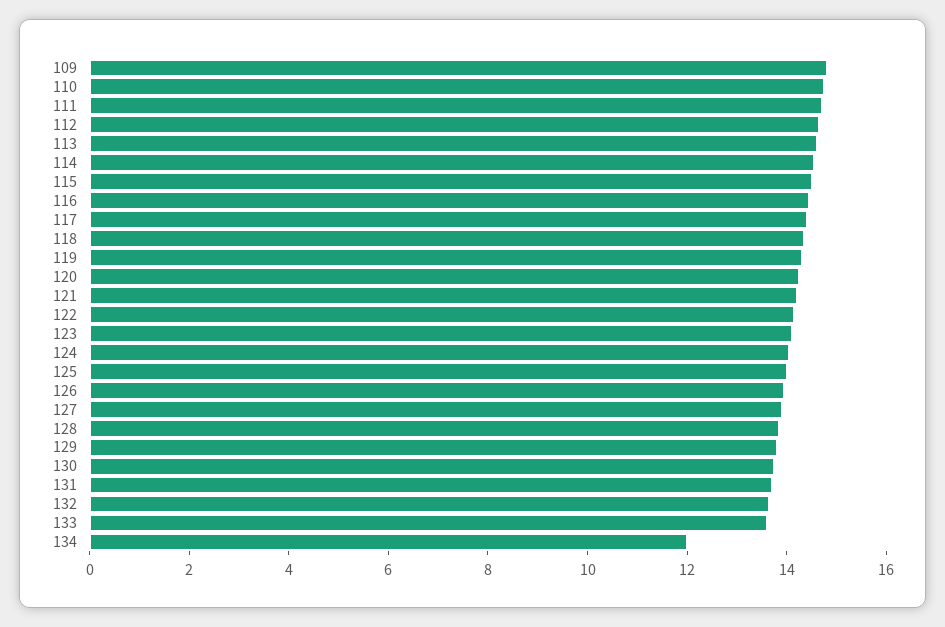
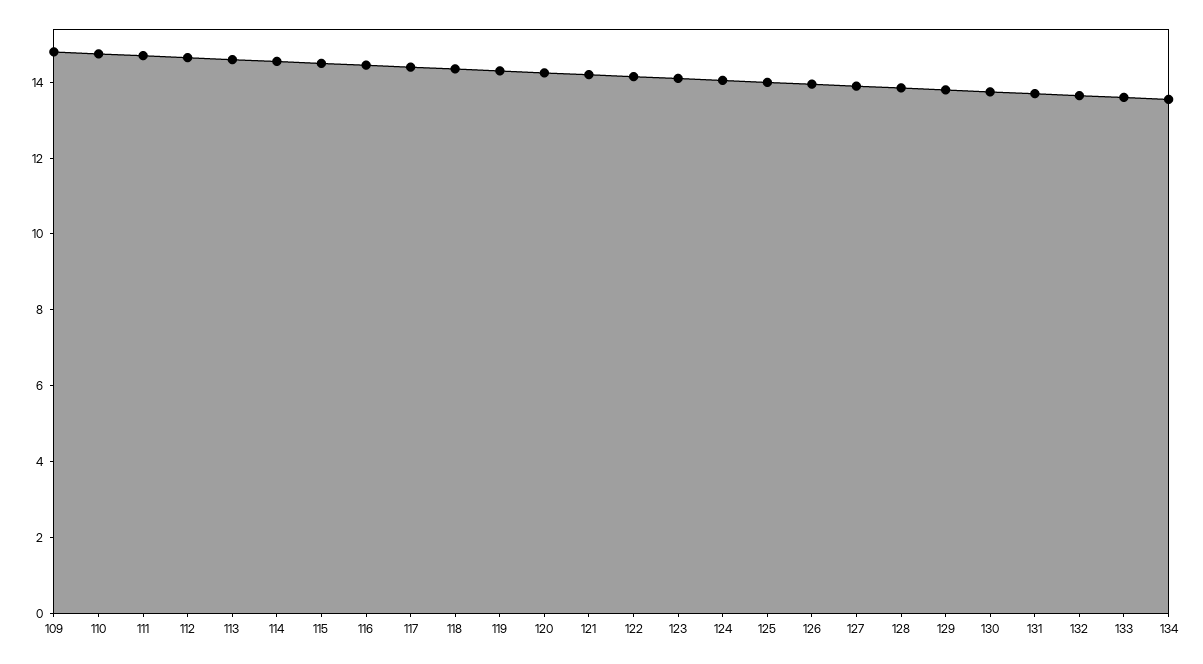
  {
    "109": 15,
    "110": 15,
    "111": 14.5,
    "112": 14.5,
    "113": 14.5,
    "114": 14.5,
    "115": 14.5,
    "116": 14.5,
    "117": 14.5,
    "118": 14.5,
    "119": 14.5,
    "120": 14.5,
    "121": 14,
    "122": 14,
    "123": 14,
    "124": 14,
    "125": 14,
    "126": 14,
    "127": 14,
    "128": 14,
    "129": 14,
    "130": 14,
    "131": 13.5,
    "132": 13.5,
    "133": 13.5,
-   "134": 12
+   "134": 13.5
  }

